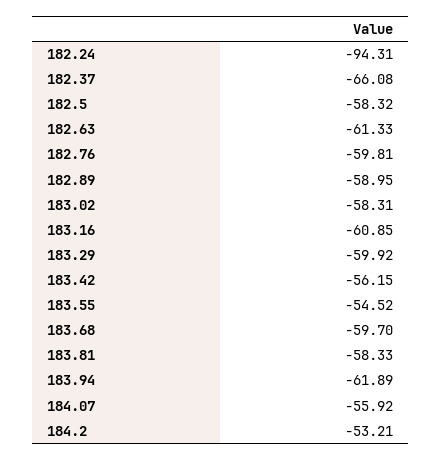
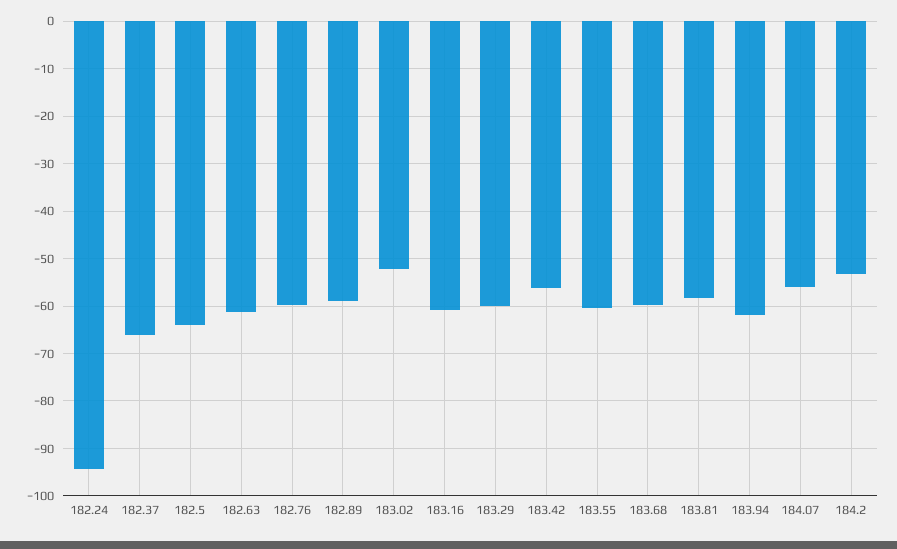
  {
    "182.24": -94.31,
    "182.37": -66.08,
-   "182.5": -58.32,
+   "182.5": -64,
    "182.63": -61.33,
    "182.76": -59.81,
    "182.89": -58.95,
-   "183.02": -58.31,
+   "183.02": -52,
    "183.16": -60.85,
    "183.29": -59.92,
    "183.42": -56.15,
-   "183.55": -54.52,
+   "183.55": -60,
    "183.68": -59.7,
    "183.81": -58.33,
    "183.94": -61.89,
    "184.07": -55.92,
    "184.2": -53.21
  }

